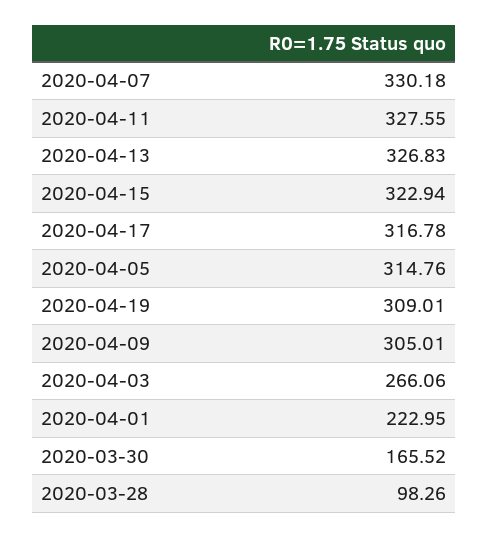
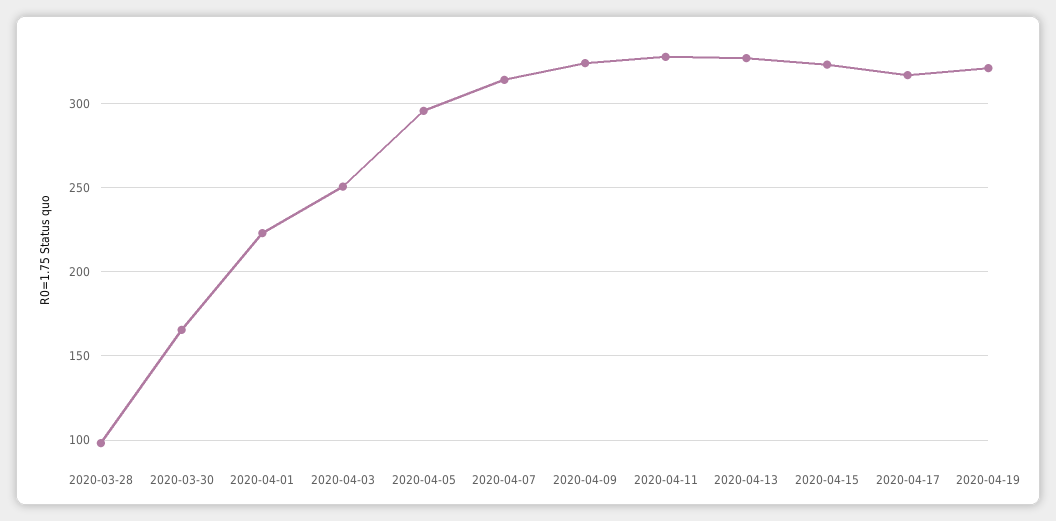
  {
-   "2020-04-07": 330.18,
+   "2020-04-07": 315,
    "2020-04-11": 327.55,
    "2020-04-13": 326.83,
    "2020-04-15": 322.94,
    "2020-04-17": 316.78,
-   "2020-04-05": 314.76,
+   "2020-04-05": 295,
-   "2020-04-19": 309.01,
+   "2020-04-19": 320,
-   "2020-04-09": 305.01,
+   "2020-04-09": 325,
-   "2020-04-03": 266.06,
+   "2020-04-03": 250,
    "2020-04-01": 222.95,
    "2020-03-30": 165.52,
    "2020-03-28": 98.26
  }

